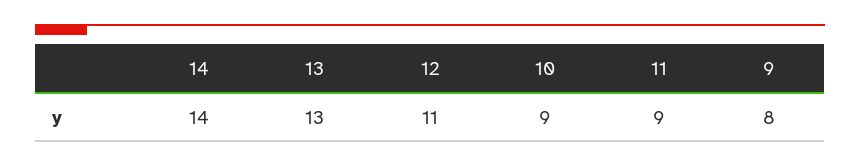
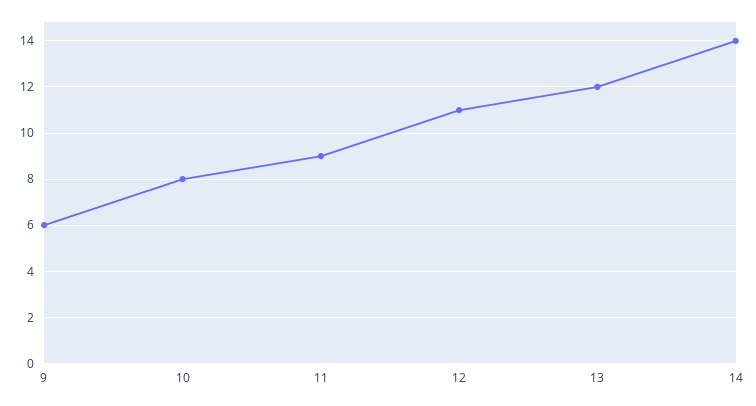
  {
    "14": 14,
-   "13": 13,
+   "13": 12,
    "12": 11,
-   "10": 9,
+   "10": 8,
    "11": 9,
-   "9": 8
+   "9": 6
  }

